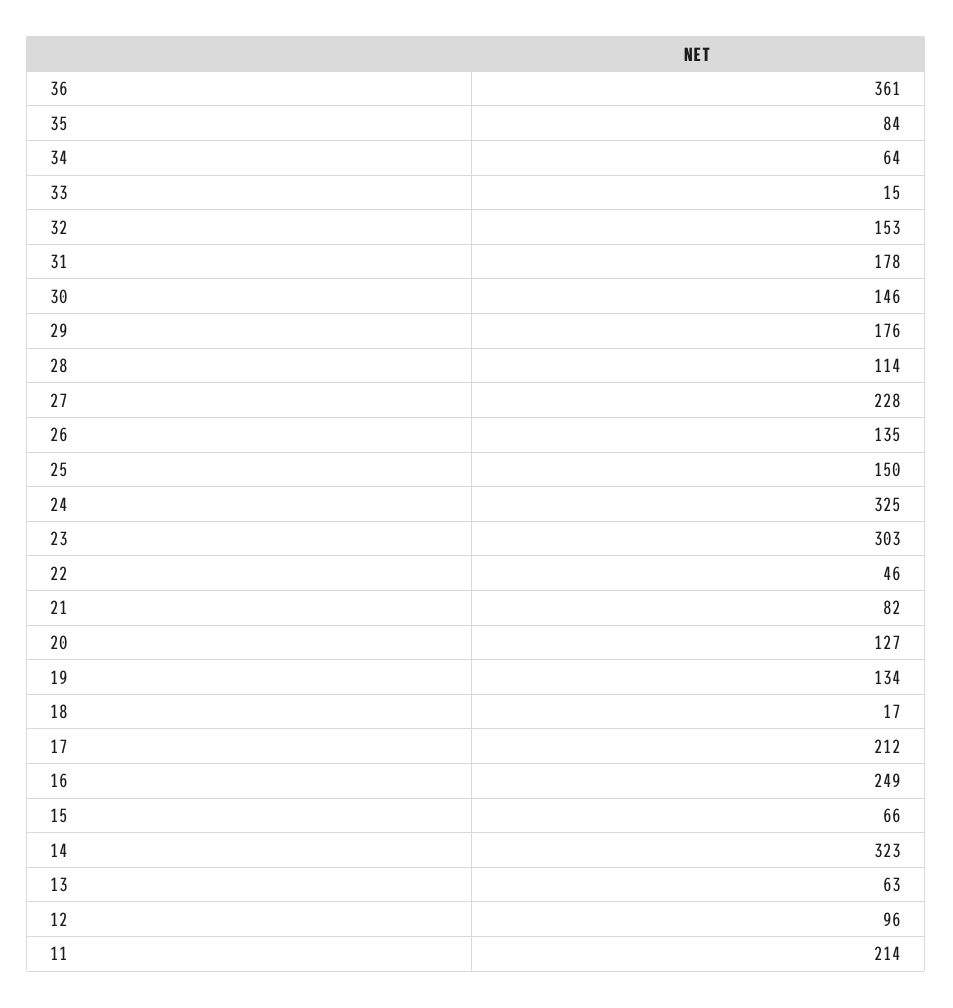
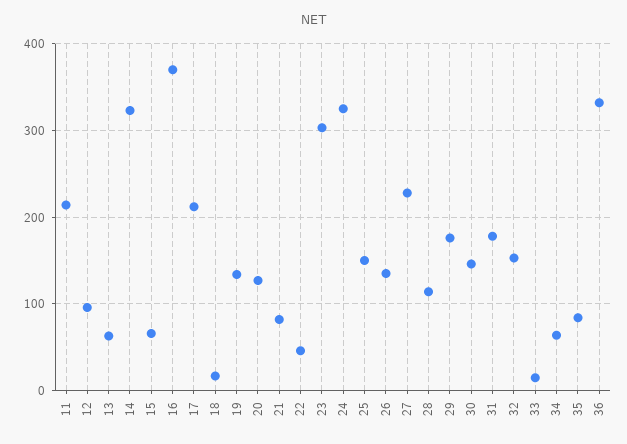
  {
-   "36": 361,
+   "36": 330,
    "35": 84,
    "34": 64,
    "33": 15,
    "32": 153,
    "31": 178,
    "30": 146,
    "29": 176,
    "28": 114,
    "27": 228,
    "26": 135,
    "25": 150,
    "24": 325,
    "23": 303,
    "22": 46,
    "21": 82,
    "20": 127,
    "19": 134,
    "18": 17,
    "17": 212,
-   "16": 249,
+   "16": 370,
    "15": 66,
    "14": 323,
    "13": 63,
    "12": 96,
    "11": 214
  }

